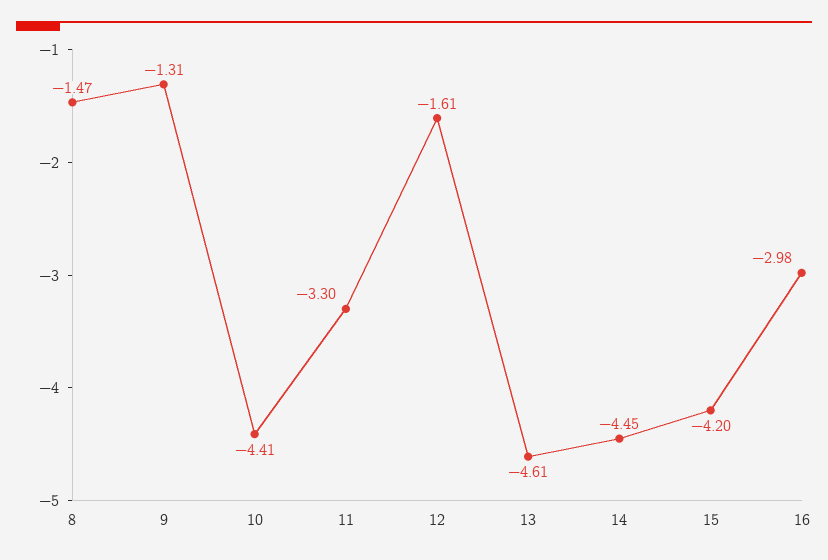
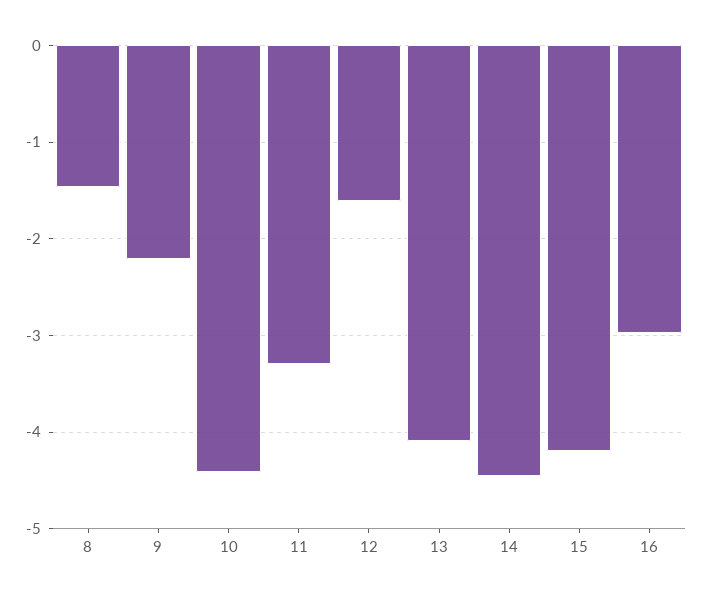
  {
    "8": -1.47,
-   "9": -1.31,
+   "9": -2.2,
    "10": -4.41,
    "11": -3.3,
    "12": -1.61,
-   "13": -4.61,
+   "13": -4.1,
    "14": -4.45,
    "15": -4.2,
    "16": -2.98
  }

